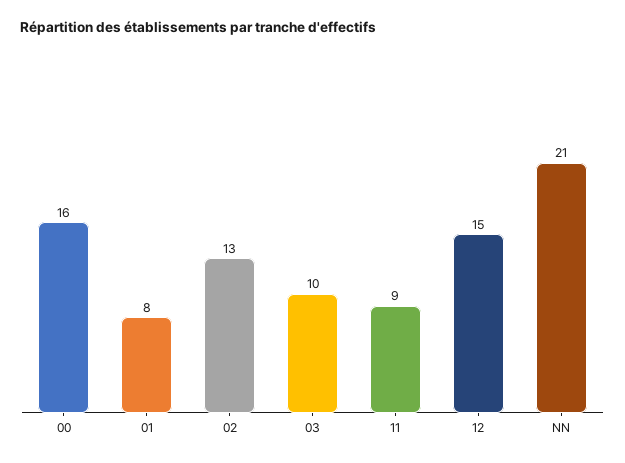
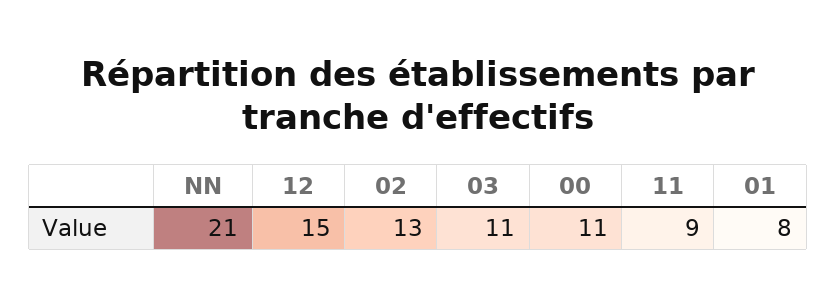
  {
-   "00": 16,
+   "00": 11,
    "01": 8,
    "02": 13,
-   "03": 10,
+   "03": 11,
    "11": 9,
    "12": 15,
    "NN": 21
  }

